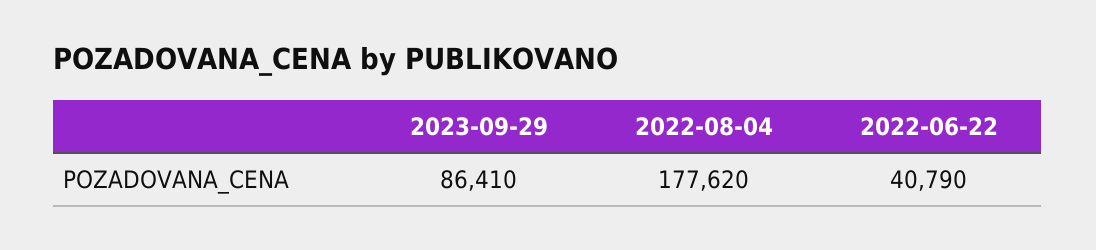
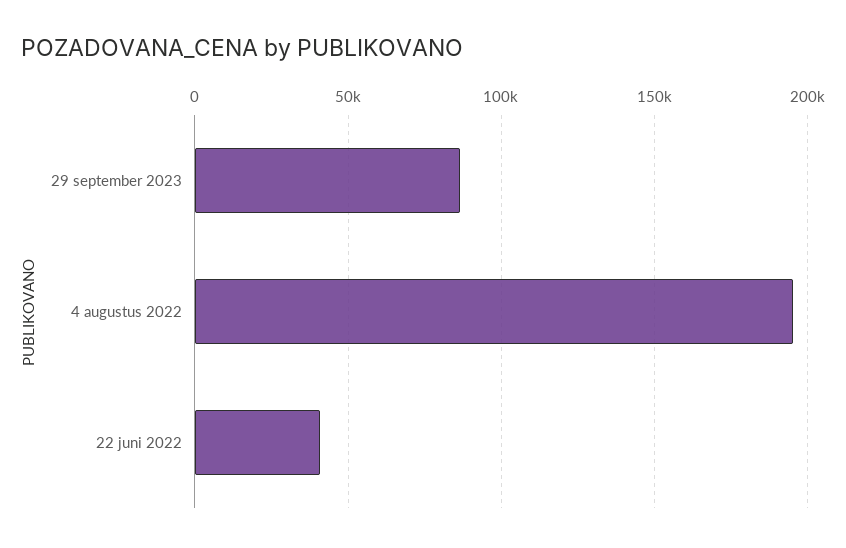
  {
    "2023-09-29": 86410,
-   "2022-08-04": 177620,
+   "2022-08-04": 195000,
    "2022-06-22": 40790
  }

